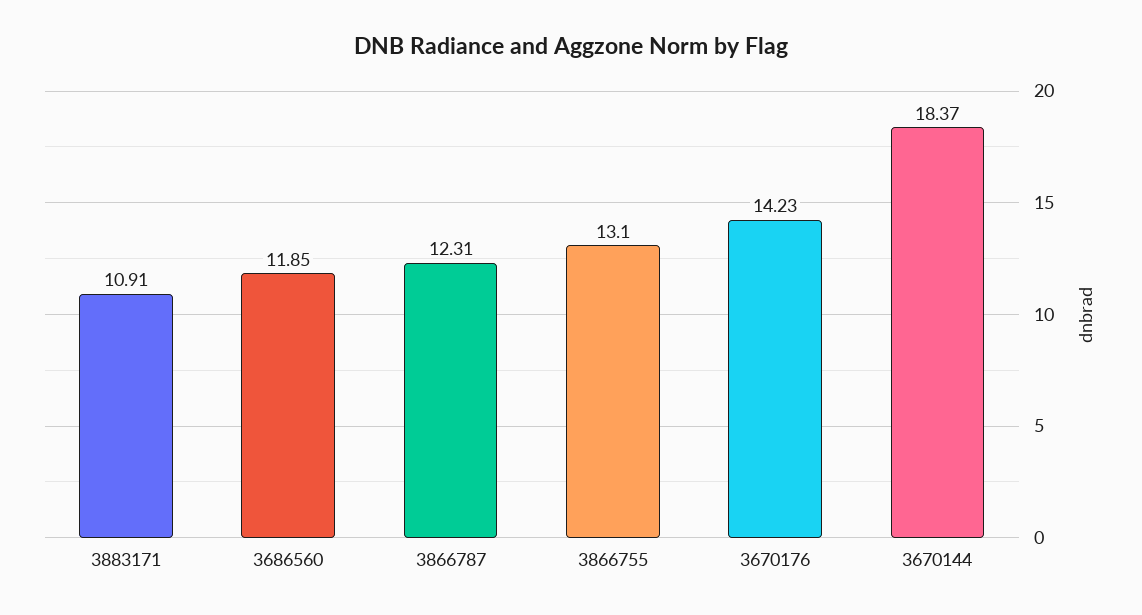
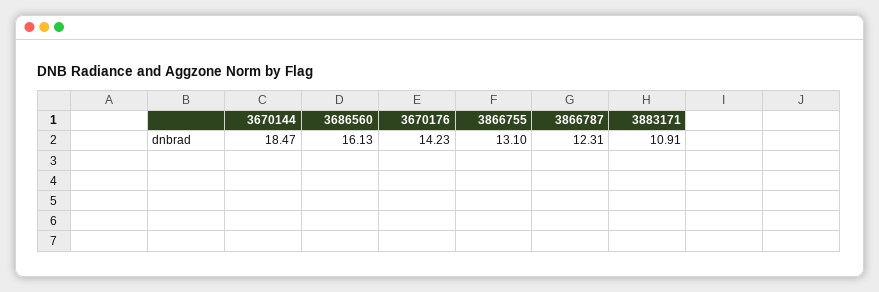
  {
    "3883171": 10.91,
-   "3686560": 11.85,
+   "3686560": 16.13,
    "3866787": 12.31,
    "3866755": 13.1,
    "3670176": 14.23,
-   "3670144": 18.37
+   "3670144": 18.47
  }

